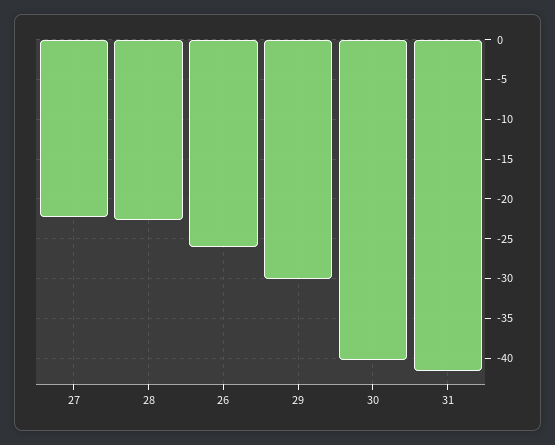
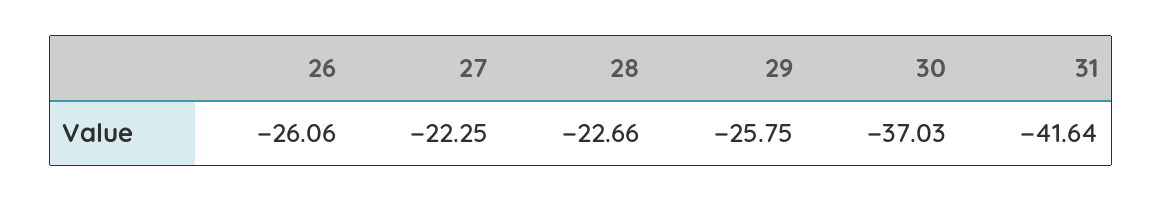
  {
    "27": -22.25,
    "28": -22.66,
    "26": -26.06,
-   "29": -30,
+   "29": -25.75,
-   "30": -40,
+   "30": -37.03,
    "31": -41.64
  }

